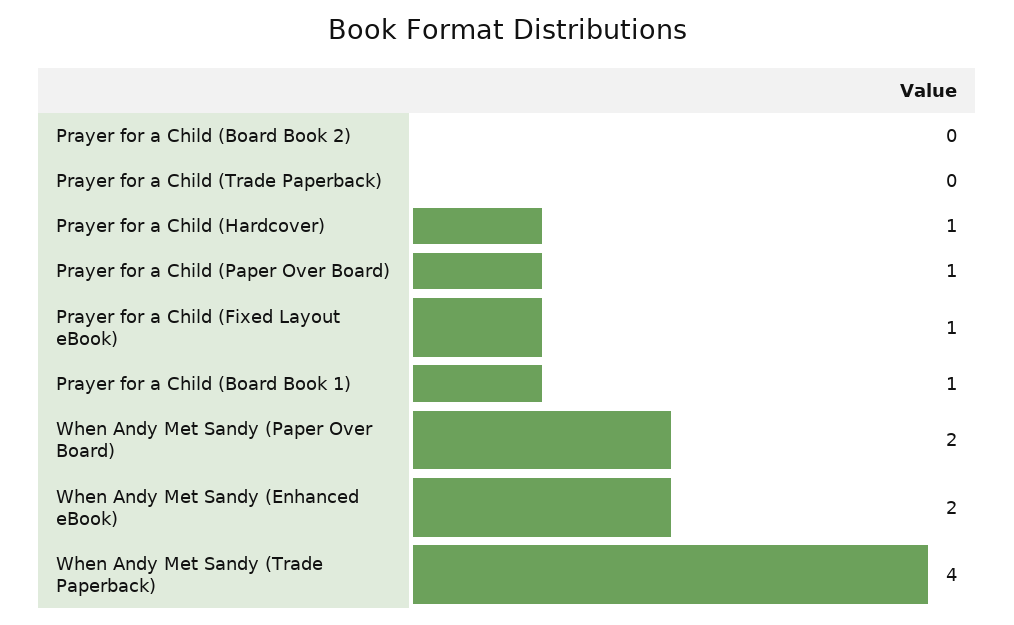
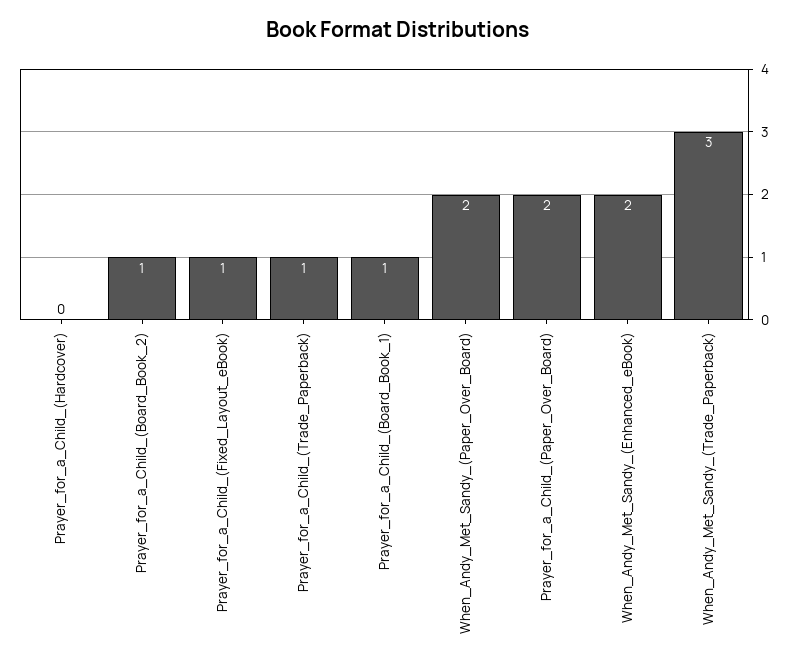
  {
-   "Prayer for a Child (Board Book 2)": 0,
+   "Prayer for a Child (Board Book 2)": 1,
-   "Prayer for a Child (Trade Paperback)": 0,
+   "Prayer for a Child (Trade Paperback)": 1,
-   "Prayer for a Child (Hardcover)": 1,
+   "Prayer for a Child (Hardcover)": 0,
-   "Prayer for a Child (Paper Over Board)": 1,
+   "Prayer for a Child (Paper Over Board)": 2,
    "Prayer for a Child (Fixed Layout eBook)": 1,
    "Prayer for a Child (Board Book 1)": 1,
    "When Andy Met Sandy (Paper Over Board)": 2,
    "When Andy Met Sandy (Enhanced eBook)": 2,
-   "When Andy Met Sandy (Trade Paperback)": 4
+   "When Andy Met Sandy (Trade Paperback)": 3
  }

